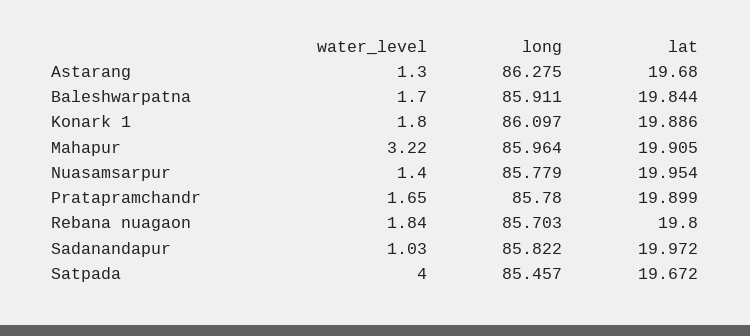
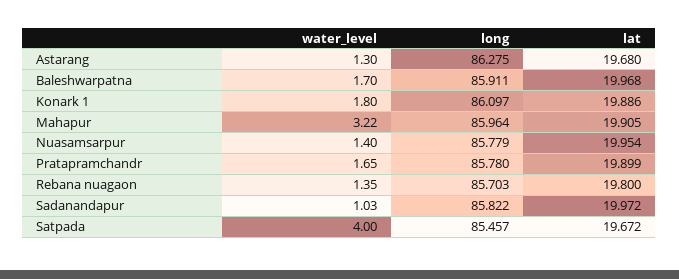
  {
    "water_level": {
      "Astarang": 1.3,
      "Baleshwarpatna": 1.7,
      "Konark 1": 1.8,
      "Mahapur": 3.22,
      "Nuasamsarpur": 1.4,
      "Pratapramchandr": 1.65,
-     "Rebana nuagaon": 1.84,
+     "Rebana nuagaon": 1.35,
      "Sadanandapur": 1.03,
      "Satpada": 4
    },
    "long": {
      "Astarang": 86.275,
      "Baleshwarpatna": 85.911,
      "Konark 1": 86.097,
      "Mahapur": 85.964,
      "Nuasamsarpur": 85.779,
      "Pratapramchandr": 85.78,
      "Rebana nuagaon": 85.703,
      "Sadanandapur": 85.822,
      "Satpada": 85.457
    },
    "lat": {
      "Astarang": 19.68,
-     "Baleshwarpatna": 19.844,
+     "Baleshwarpatna": 19.968,
      "Konark 1": 19.886,
      "Mahapur": 19.905,
      "Nuasamsarpur": 19.954,
      "Pratapramchandr": 19.899,
      "Rebana nuagaon": 19.8,
      "Sadanandapur": 19.972,
      "Satpada": 19.672
    }
  }

